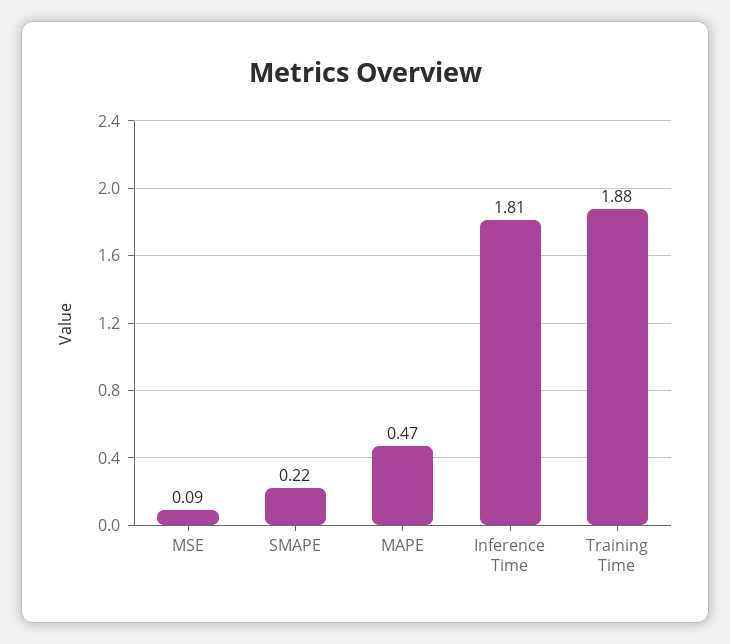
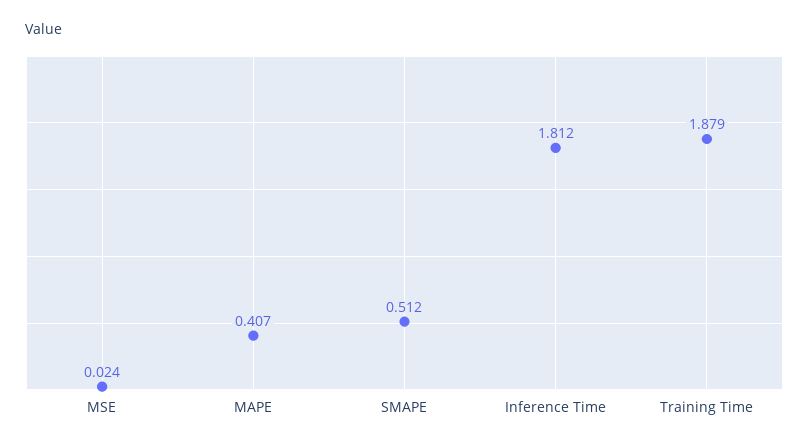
  {
-   "MSE": 0.09,
+   "MSE": 0.024,
-   "SMAPE": 0.22,
+   "SMAPE": 0.512,
-   "MAPE": 0.47,
+   "MAPE": 0.407,
    "Inference Time": 1.812,
    "Training Time": 1.879
  }

